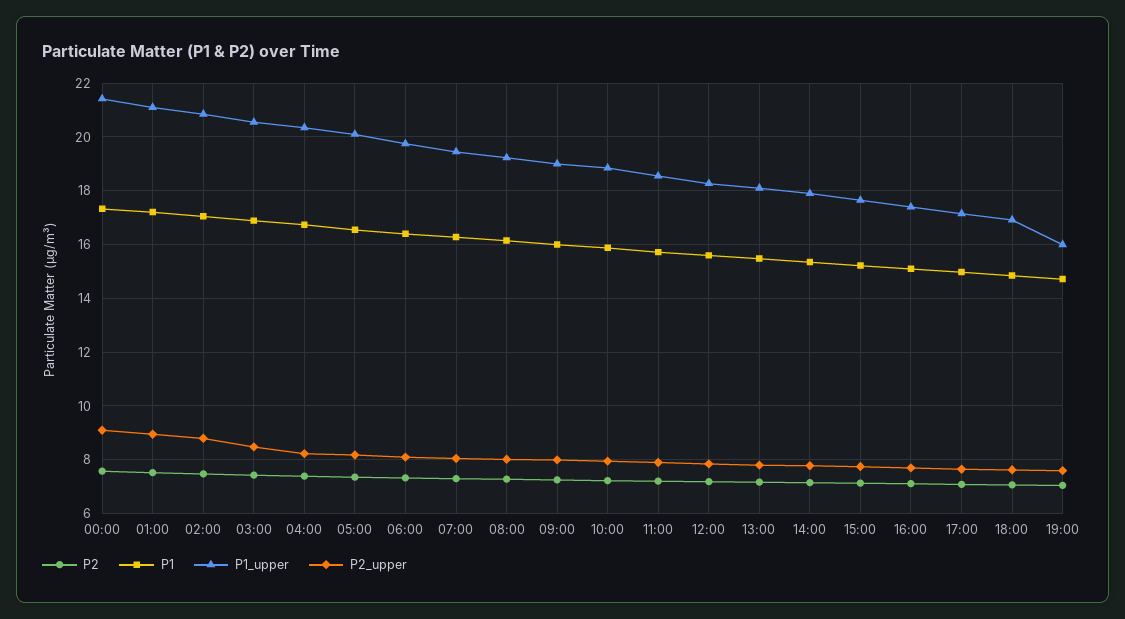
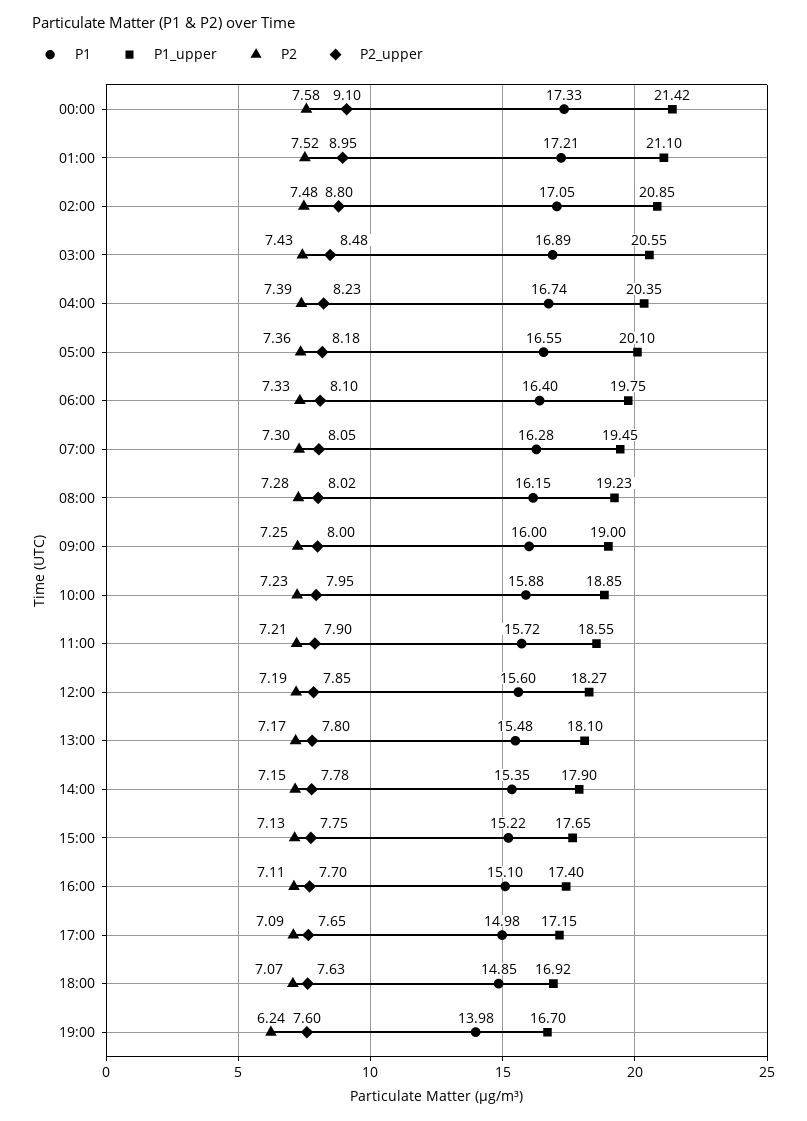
  {
    "P2": {
      "00:00": 7.58,
      "01:00": 7.52,
      "02:00": 7.48,
      "03:00": 7.43,
      "04:00": 7.39,
      "05:00": 7.36,
      "06:00": 7.33,
      "07:00": 7.3,
      "08:00": 7.28,
      "09:00": 7.25,
      "10:00": 7.23,
      "11:00": 7.21,
      "12:00": 7.19,
      "13:00": 7.17,
      "14:00": 7.15,
      "15:00": 7.13,
      "16:00": 7.11,
      "17:00": 7.09,
      "18:00": 7.07,
-     "19:00": 7
+     "19:00": 6.24
    },
    "P1": {
      "00:00": 17.33,
      "01:00": 17.21,
      "02:00": 17.05,
      "03:00": 16.89,
      "04:00": 16.74,
      "05:00": 16.55,
      "06:00": 16.4,
      "07:00": 16.28,
      "08:00": 16.15,
      "09:00": 16,
      "10:00": 15.88,
      "11:00": 15.72,
      "12:00": 15.6,
      "13:00": 15.48,
      "14:00": 15.35,
      "15:00": 15.22,
      "16:00": 15.1,
      "17:00": 14.98,
      "18:00": 14.85,
-     "19:00": 14.75
+     "19:00": 13.98
    },
    "P1_upper": {
      "00:00": 21.42,
      "01:00": 21.1,
      "02:00": 20.85,
      "03:00": 20.55,
      "04:00": 20.35,
      "05:00": 20.1,
      "06:00": 19.75,
      "07:00": 19.45,
      "08:00": 19.23,
      "09:00": 19,
      "10:00": 18.85,
      "11:00": 18.55,
      "12:00": 18.27,
      "13:00": 18.1,
      "14:00": 17.9,
      "15:00": 17.65,
      "16:00": 17.4,
      "17:00": 17.15,
      "18:00": 16.92,
-     "19:00": 16
+     "19:00": 16.7
    },
    "P2_upper": {
      "00:00": 9.1,
      "01:00": 8.95,
      "02:00": 8.8,
      "03:00": 8.48,
      "04:00": 8.23,
      "05:00": 8.18,
      "06:00": 8.1,
      "07:00": 8.05,
      "08:00": 8.02,
      "09:00": 8,
      "10:00": 7.95,
      "11:00": 7.9,
      "12:00": 7.85,
      "13:00": 7.8,
      "14:00": 7.78,
      "15:00": 7.75,
      "16:00": 7.7,
      "17:00": 7.65,
      "18:00": 7.63,
      "19:00": 7.6
    }
  }

